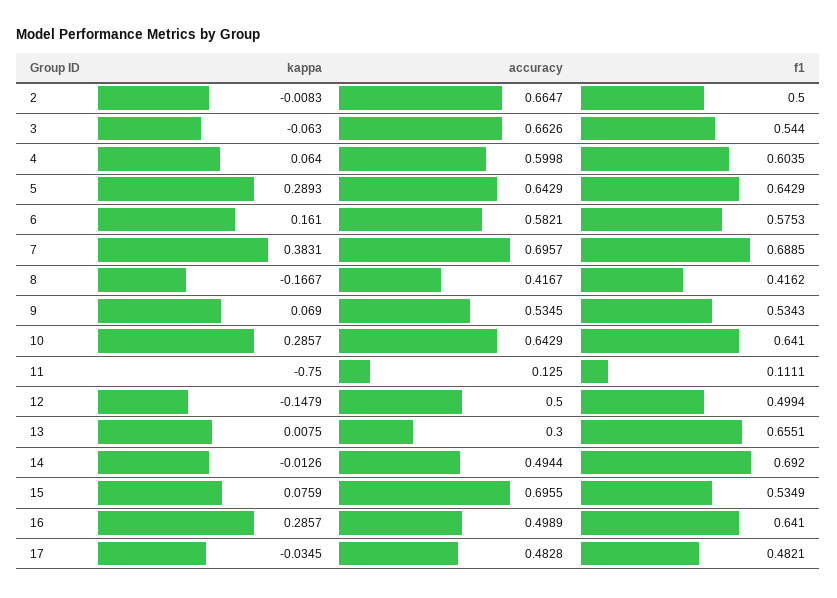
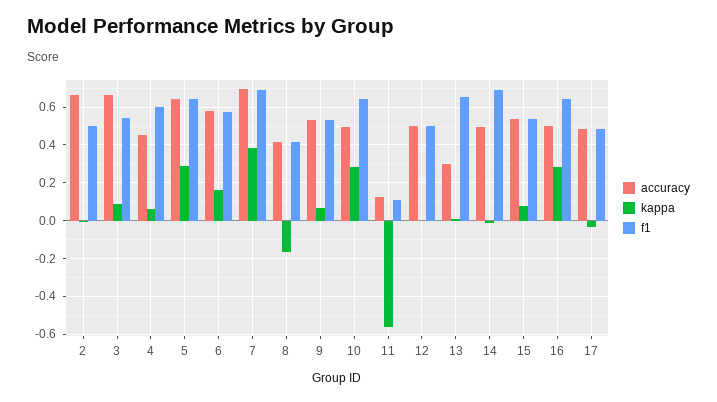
  {
    "kappa": {
      "2": -0.0083,
-     "3": -0.063,
+     "3": 0.1,
      "4": 0.064,
      "5": 0.2893,
      "6": 0.161,
      "7": 0.3831,
      "8": -0.1667,
      "9": 0.069,
      "10": 0.2857,
-     "11": -0.75,
+     "11": -0.55,
-     "12": -0.1479,
+     "12": 0,
      "13": 0.0075,
      "14": -0.0126,
      "15": 0.0759,
      "16": 0.2857,
      "17": -0.0345
    },
    "accuracy": {
      "2": 0.6647,
      "3": 0.6626,
-     "4": 0.5998,
+     "4": 0.45,
      "5": 0.6429,
      "6": 0.5821,
      "7": 0.6957,
      "8": 0.4167,
      "9": 0.5345,
-     "10": 0.6429,
+     "10": 0.5,
      "11": 0.125,
      "12": 0.5,
      "13": 0.3,
      "14": 0.4944,
-     "15": 0.6955,
+     "15": 0.55,
      "16": 0.4989,
      "17": 0.4828
    },
    "f1": {
      "2": 0.5,
      "3": 0.544,
      "4": 0.6035,
      "5": 0.6429,
      "6": 0.5753,
      "7": 0.6885,
      "8": 0.4162,
      "9": 0.5343,
      "10": 0.641,
      "11": 0.1111,
      "12": 0.4994,
      "13": 0.6551,
      "14": 0.692,
      "15": 0.5349,
      "16": 0.641,
      "17": 0.4821
    }
  }

